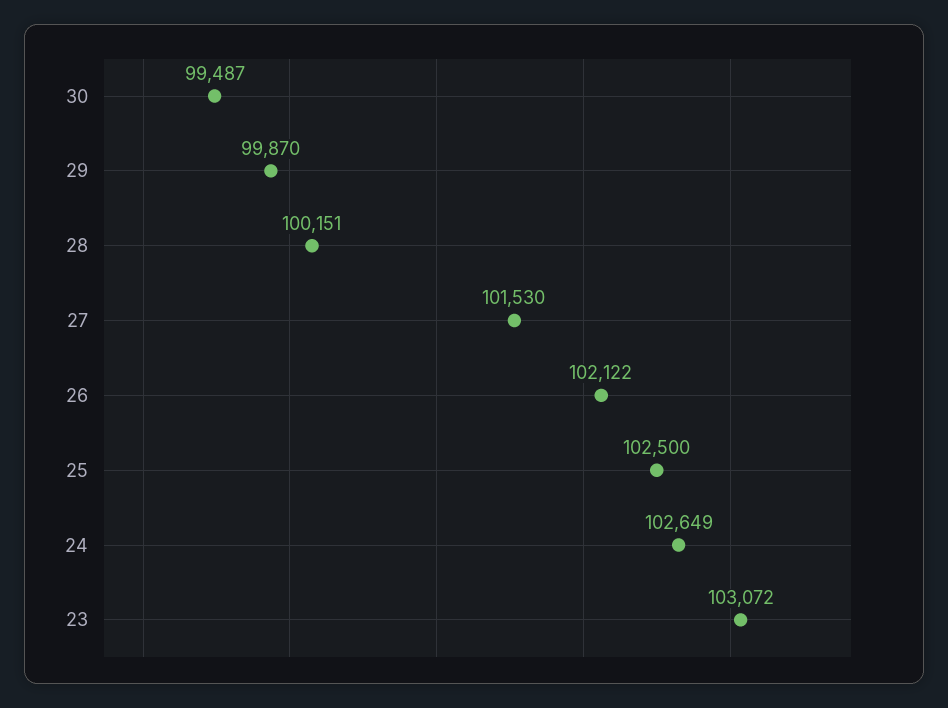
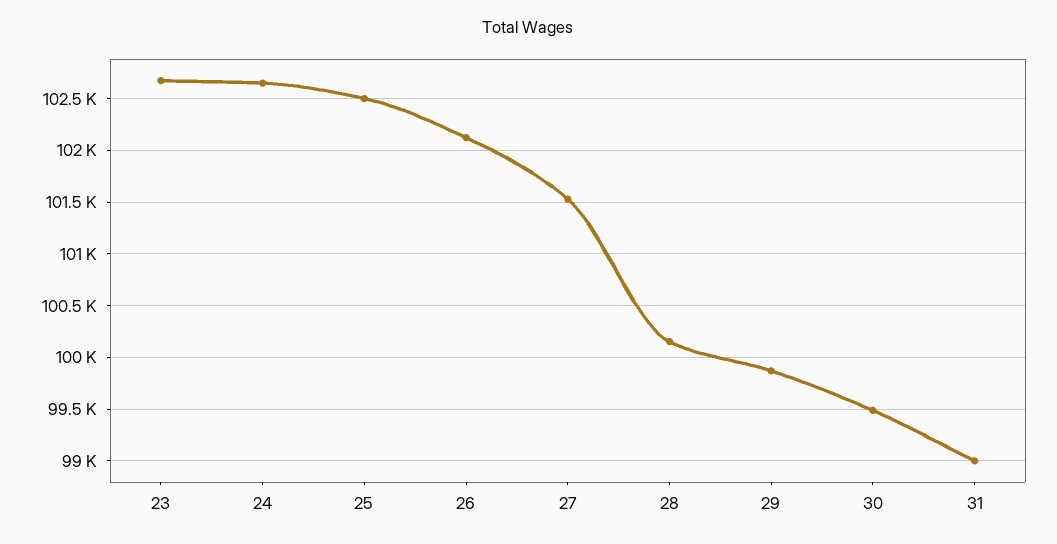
  {
    "30": 99487,
    "29": 99870,
    "28": 100151,
    "27": 101530,
    "26": 102122,
    "25": 102500,
    "24": 102649,
-   "23": 103072
+   "23": 102700,
+   "31": 99000
  }

